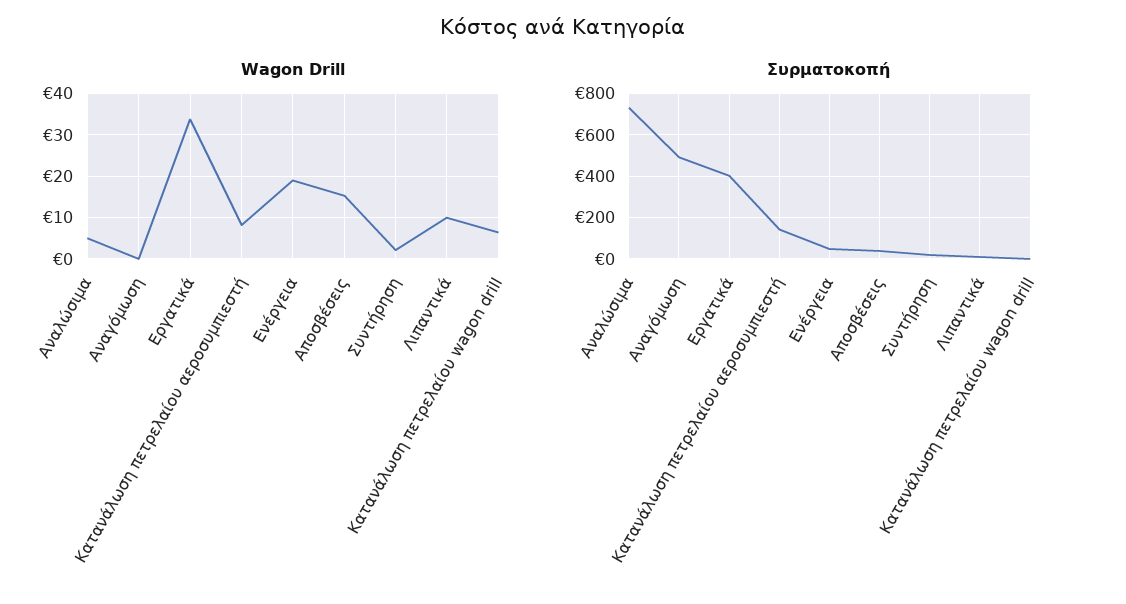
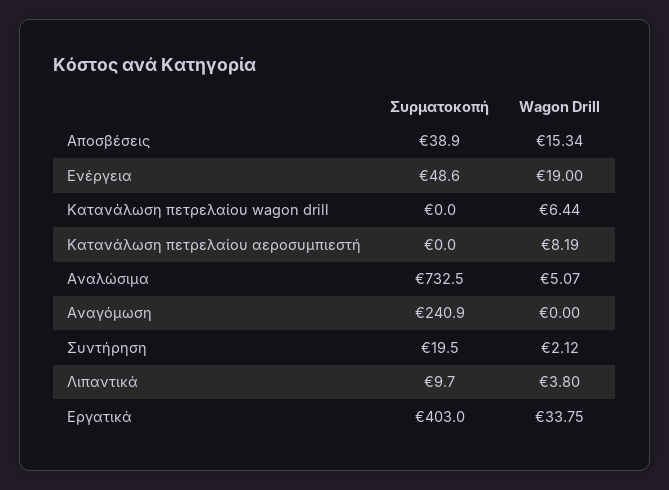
  {
    "Wagon Drill": {
      "Αναλώσιμα": 5.07,
      "Αναγόμωση": 0,
      "Εργατικά": 33.75,
      "Κατανάλωση πετρελαίου αεροσυμπιεστή": 8.19,
      "Ενέργεια": 19,
      "Αποσβέσεις": 15.34,
      "Συντήρηση": 2.12,
-     "Λιπαντικά": 10,
+     "Λιπαντικά": 3.8,
      "Κατανάλωση πετρελαίου wagon drill": 6.44
    },
    "Συρματοκοπή": {
      "Αναλώσιμα": 732.5,
-     "Αναγόμωση": 500,
+     "Αναγόμωση": 240.9,
      "Εργατικά": 403,
-     "Κατανάλωση πετρελαίου αεροσυμπιεστή": 150,
+     "Κατανάλωση πετρελαίου αεροσυμπιεστή": 0,
      "Ενέργεια": 48.6,
      "Αποσβέσεις": 38.9,
      "Συντήρηση": 19.5,
      "Λιπαντικά": 9.7,
      "Κατανάλωση πετρελαίου wagon drill": 0
    }
  }

